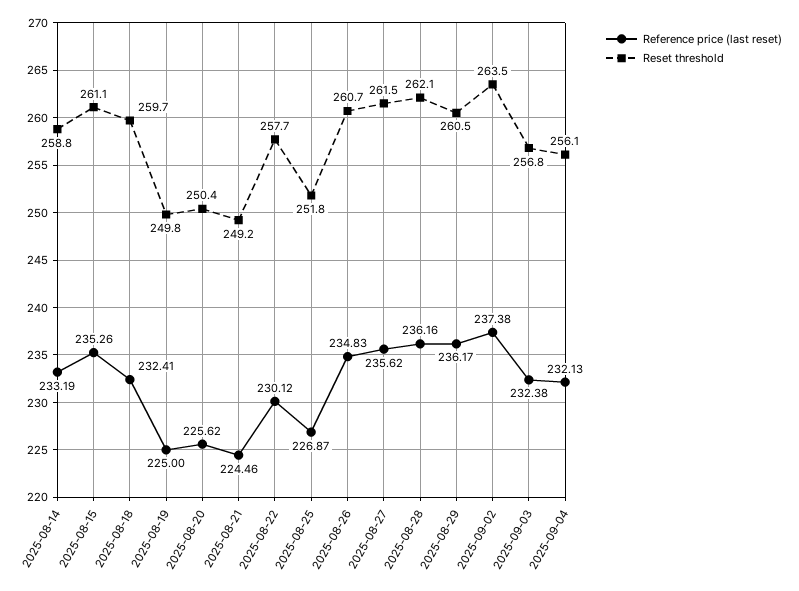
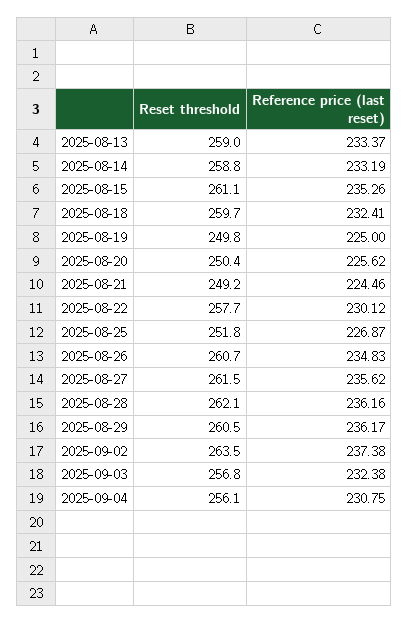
  {
    "Reference price (last reset)": {
      "2025-08-14": 233.19,
      "2025-08-15": 235.26,
      "2025-08-18": 232.41,
      "2025-08-19": 225,
      "2025-08-20": 225.62,
      "2025-08-21": 224.46,
      "2025-08-22": 230.12,
      "2025-08-25": 226.87,
      "2025-08-26": 234.83,
      "2025-08-27": 235.62,
      "2025-08-28": 236.16,
      "2025-08-29": 236.17,
      "2025-09-02": 237.38,
      "2025-09-03": 232.38,
-     "2025-09-04": 232.13
+     "2025-09-04": 230.75,
+     "2025-08-13": 233.37
    },
    "Reset threshold": {
      "2025-08-14": 258.8,
      "2025-08-15": 261.1,
      "2025-08-18": 259.7,
      "2025-08-19": 249.8,
      "2025-08-20": 250.4,
      "2025-08-21": 249.2,
      "2025-08-22": 257.7,
      "2025-08-25": 251.8,
      "2025-08-26": 260.7,
      "2025-08-27": 261.5,
      "2025-08-28": 262.1,
      "2025-08-29": 260.5,
      "2025-09-02": 263.5,
      "2025-09-03": 256.8,
-     "2025-09-04": 256.1
+     "2025-09-04": 256.1,
+     "2025-08-13": 259
    }
  }

